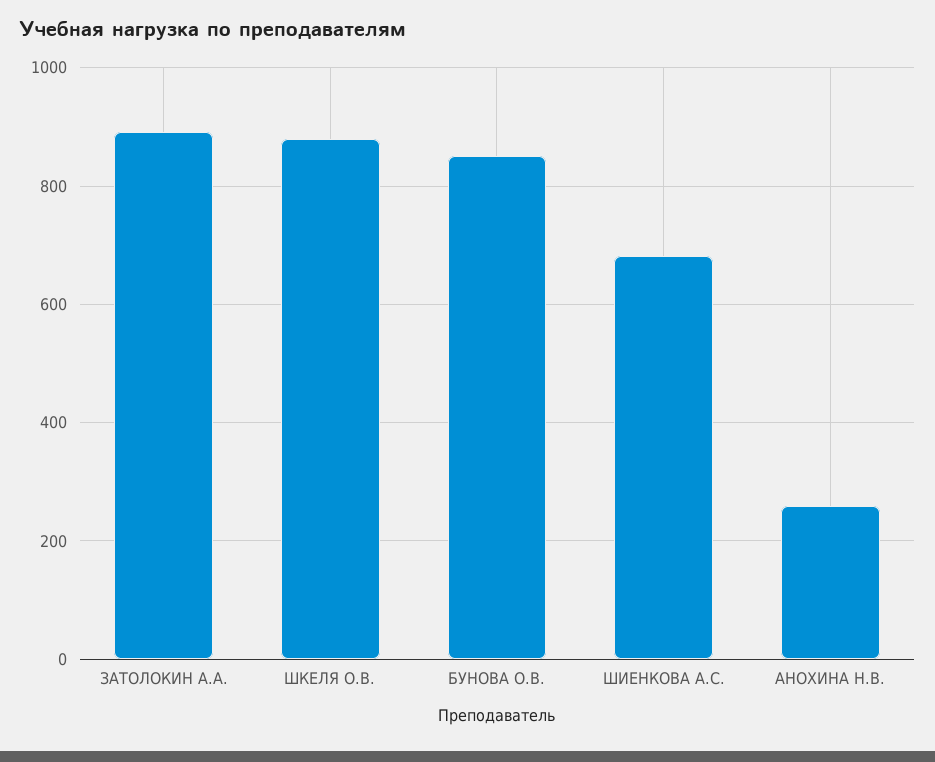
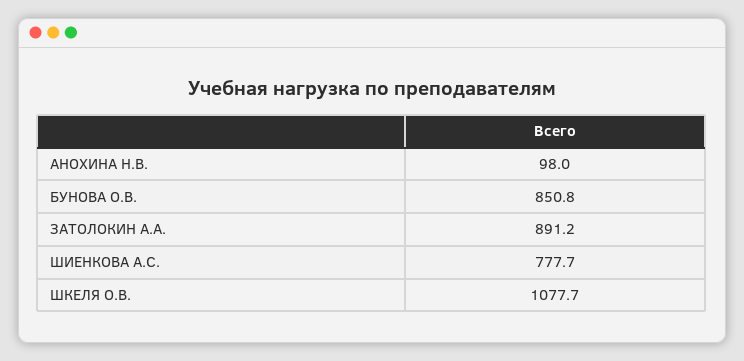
  {
    "ЗАТОЛОКИН А.А.": 891.2,
-   "ШКЕЛЯ О.В.": 880,
+   "ШКЕЛЯ О.В.": 1077.7,
    "БУНОВА О.В.": 850.8,
-   "ШИЕНКОВА А.С.": 680,
+   "ШИЕНКОВА А.С.": 777.7,
-   "АНОХИНА Н.В.": 260
+   "АНОХИНА Н.В.": 98
  }

